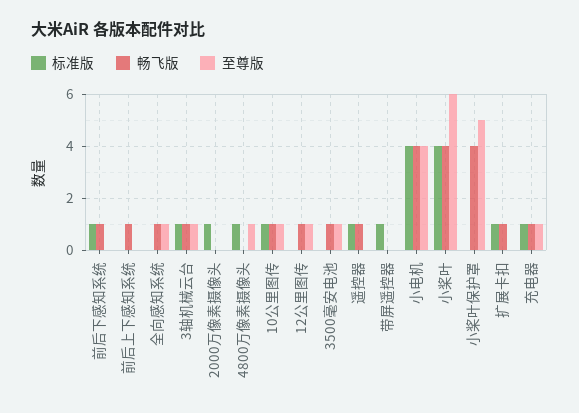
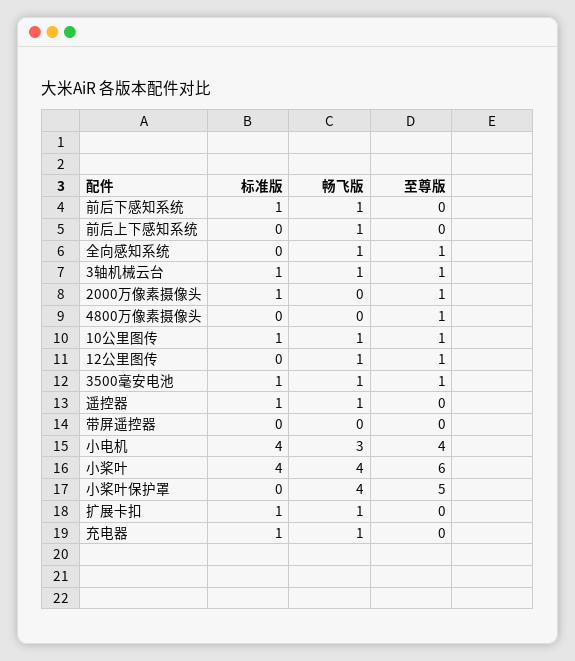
  {
    "标准版": {
      "前后下感知系统": 1,
      "前后上下感知系统": 0,
      "全向感知系统": 0,
      "3轴机械云台": 1,
      "2000万像素摄像头": 1,
-     "4800万像素摄像头": 1,
+     "4800万像素摄像头": 0,
      "10公里图传": 1,
      "12公里图传": 0,
-     "3500毫安电池": 0,
+     "3500毫安电池": 1,
      "遥控器": 1,
-     "带屏遥控器": 1,
+     "带屏遥控器": 0,
      "小电机": 4,
      "小桨叶": 4,
      "小桨叶保护罩": 0,
      "扩展卡扣": 1,
      "充电器": 1
    },
    "畅飞版": {
      "前后下感知系统": 1,
      "前后上下感知系统": 1,
      "全向感知系统": 1,
      "3轴机械云台": 1,
      "2000万像素摄像头": 0,
      "4800万像素摄像头": 0,
      "10公里图传": 1,
      "12公里图传": 1,
      "3500毫安电池": 1,
      "遥控器": 1,
      "带屏遥控器": 0,
-     "小电机": 4,
+     "小电机": 3,
      "小桨叶": 4,
      "小桨叶保护罩": 4,
      "扩展卡扣": 1,
      "充电器": 1
    },
    "至尊版": {
      "前后下感知系统": 0,
      "前后上下感知系统": 0,
      "全向感知系统": 1,
      "3轴机械云台": 1,
-     "2000万像素摄像头": 0,
+     "2000万像素摄像头": 1,
      "4800万像素摄像头": 1,
      "10公里图传": 1,
      "12公里图传": 1,
      "3500毫安电池": 1,
      "遥控器": 0,
      "带屏遥控器": 0,
      "小电机": 4,
      "小桨叶": 6,
      "小桨叶保护罩": 5,
      "扩展卡扣": 0,
-     "充电器": 1
+     "充电器": 0
    }
  }

